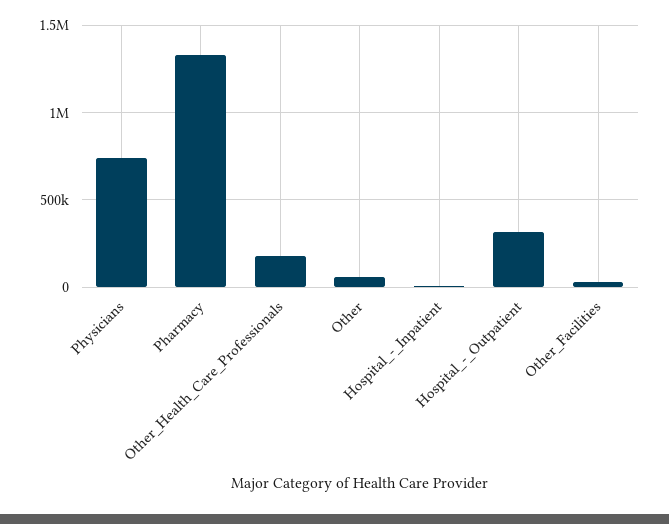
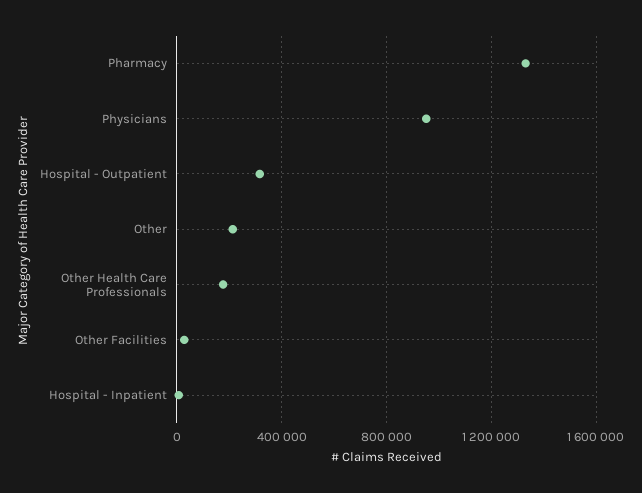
  {
-   "Physicians": 750000,
+   "Physicians": 950000,
    "Pharmacy": 1350000,
    "Other_Health_Care_Professionals": 200000,
-   "Other": 50000,
+   "Other": 200000,
    "Hospital_-_Inpatient": 0,
    "Hospital_-_Outpatient": 300000,
    "Other_Facilities": 50000
  }

